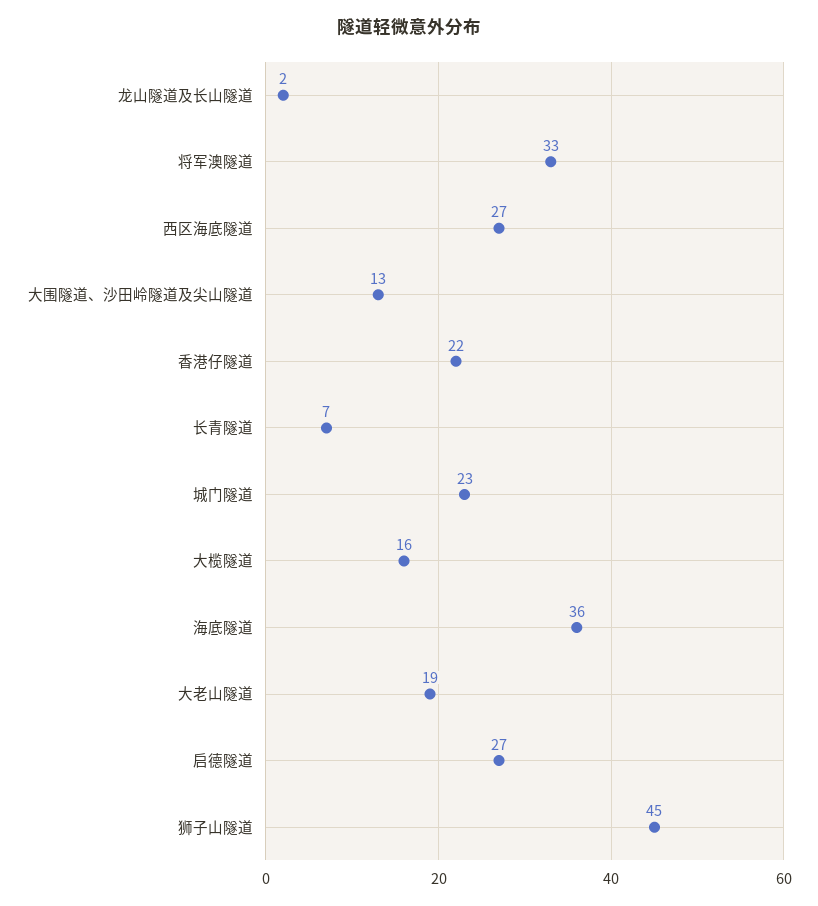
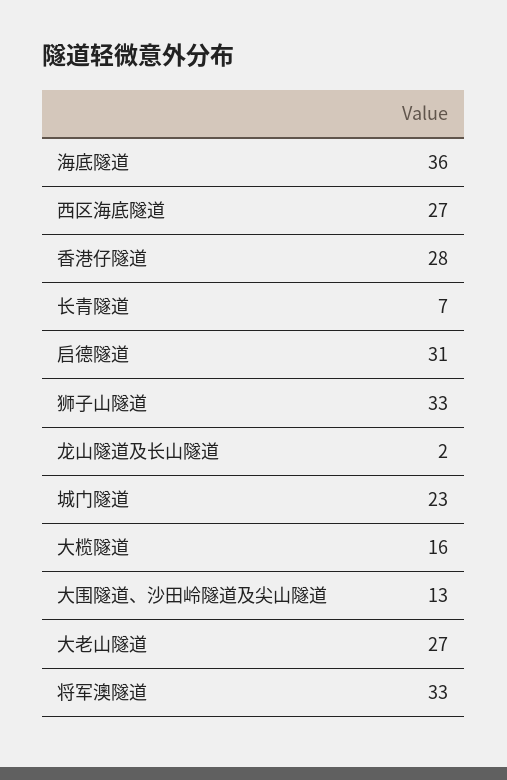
  {
    "龙山隧道及长山隧道": 2,
    "将军澳隧道": 33,
    "西区海底隧道": 27,
    "大围隧道、沙田岭隧道及尖山隧道": 13,
-   "香港仔隧道": 22,
+   "香港仔隧道": 28,
    "长青隧道": 7,
    "城门隧道": 23,
    "大榄隧道": 16,
    "海底隧道": 36,
-   "大老山隧道": 19,
+   "大老山隧道": 27,
-   "启德隧道": 27,
+   "启德隧道": 31,
-   "狮子山隧道": 45
+   "狮子山隧道": 33
  }

